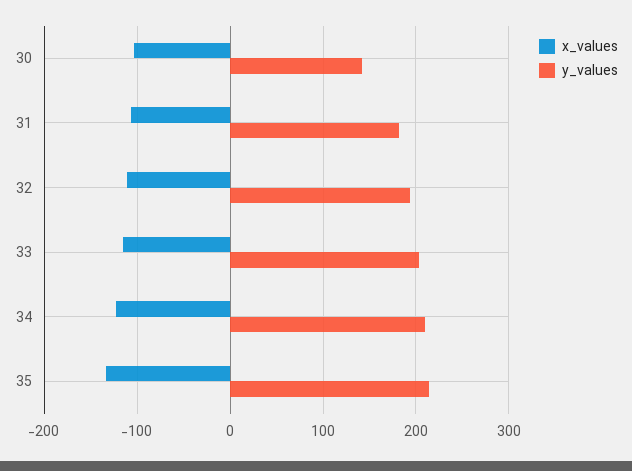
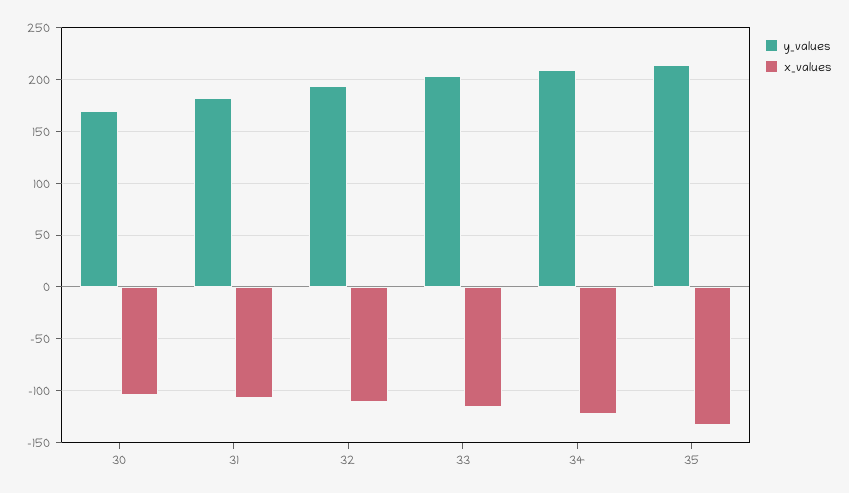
  {
    "x_values": {
      "30": -100,
      "31": -110,
      "32": -110,
      "33": -120,
      "34": -120,
      "35": -130
    },
    "y_values": {
-     "30": 140,
+     "30": 170,
      "31": 180,
      "32": 190,
      "33": 200,
      "34": 210,
      "35": 210
    }
  }

